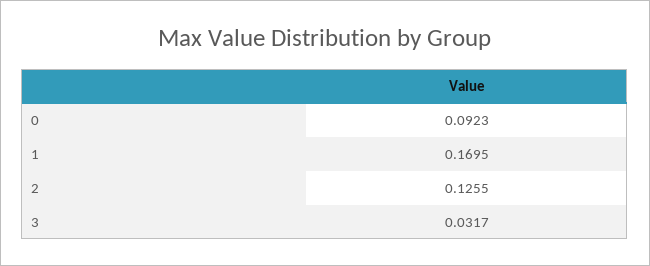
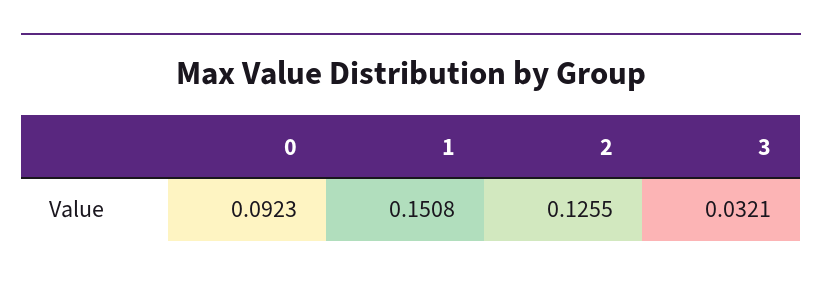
  {
    "0": 0.0923,
-   "1": 0.1695,
+   "1": 0.1508,
    "2": 0.1255,
-   "3": 0.0317
+   "3": 0.0321
  }

